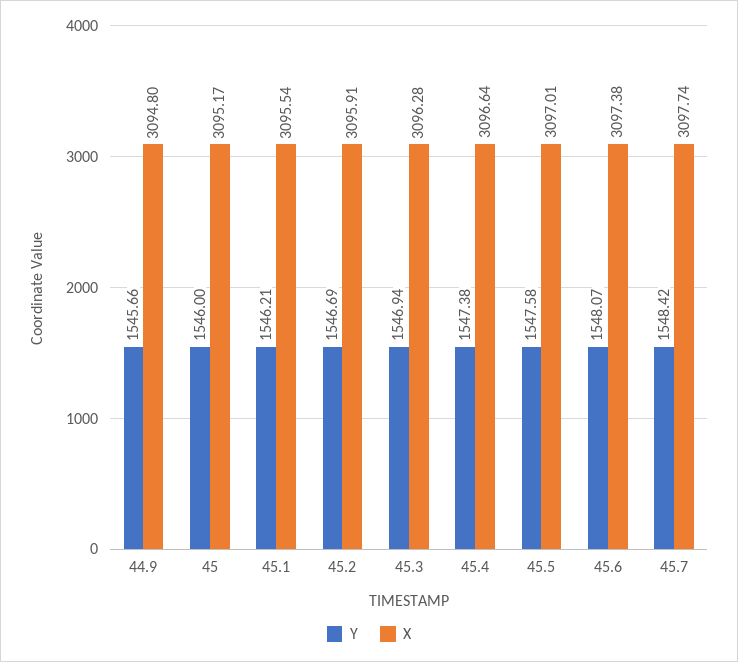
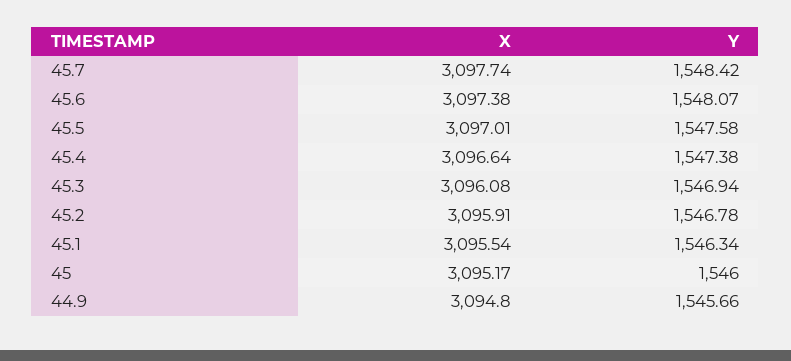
  {
    "Y": {
      "44.9": 1545.66,
      "45": 1546,
-     "45.1": 1546.21,
+     "45.1": 1546.34,
-     "45.2": 1546.69,
+     "45.2": 1546.78,
      "45.3": 1546.94,
      "45.4": 1547.38,
      "45.5": 1547.58,
      "45.6": 1548.07,
      "45.7": 1548.42
    },
    "X": {
      "44.9": 3094.8,
      "45": 3095.17,
      "45.1": 3095.54,
      "45.2": 3095.91,
-     "45.3": 3096.28,
+     "45.3": 3096.08,
      "45.4": 3096.64,
      "45.5": 3097.01,
      "45.6": 3097.38,
      "45.7": 3097.74
    }
  }

